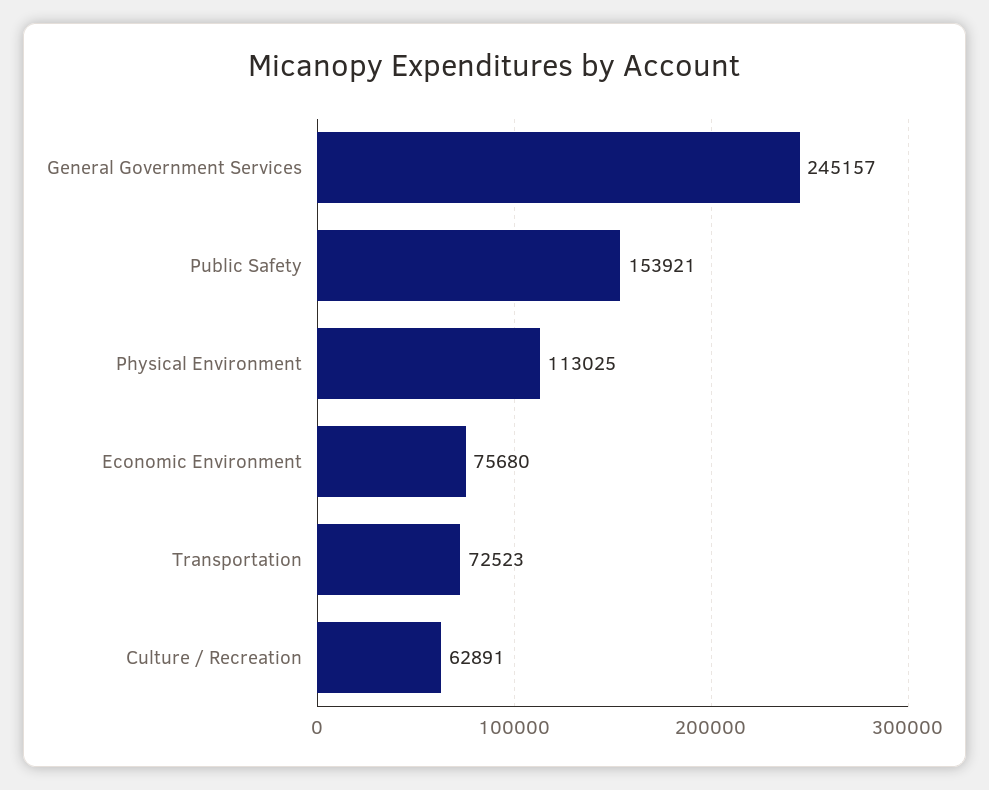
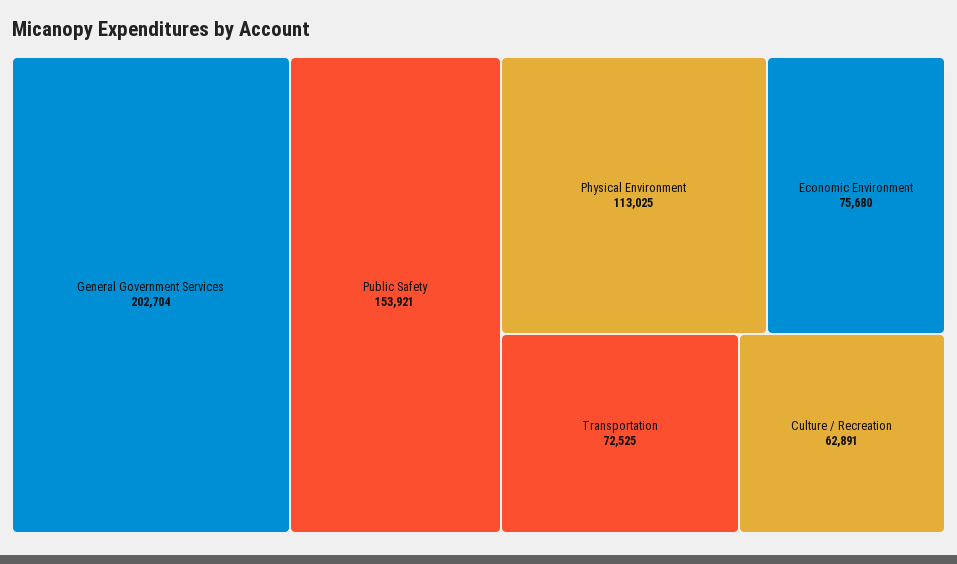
  {
-   "General Government Services": 245157,
+   "General Government Services": 202704,
    "Public Safety": 153921,
    "Physical Environment": 113025,
    "Economic Environment": 75680,
-   "Transportation": 72523,
+   "Transportation": 72525,
    "Culture / Recreation": 62891
  }

